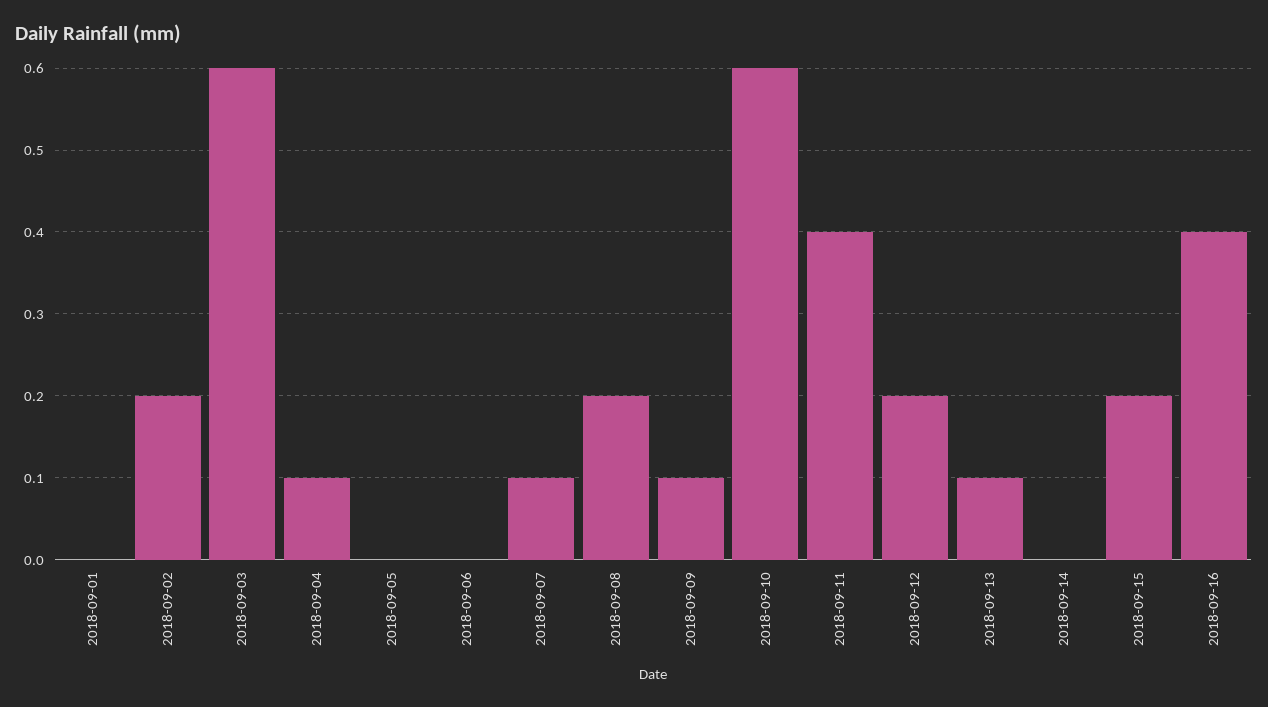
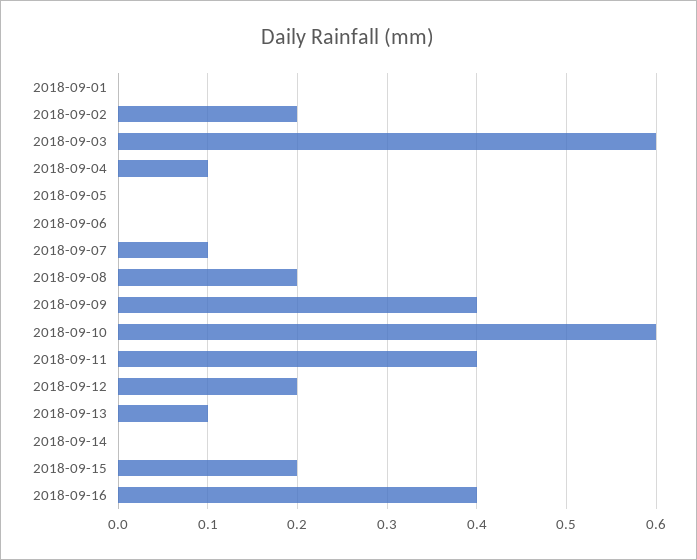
  {
    "2018-09-01": 0,
    "2018-09-02": 0.2,
    "2018-09-03": 0.6,
    "2018-09-04": 0.1,
    "2018-09-05": 0,
    "2018-09-06": 0,
    "2018-09-07": 0.1,
    "2018-09-08": 0.2,
-   "2018-09-09": 0.1,
+   "2018-09-09": 0.4,
    "2018-09-10": 0.6,
    "2018-09-11": 0.4,
    "2018-09-12": 0.2,
    "2018-09-13": 0.1,
    "2018-09-14": 0,
    "2018-09-15": 0.2,
    "2018-09-16": 0.4
  }

